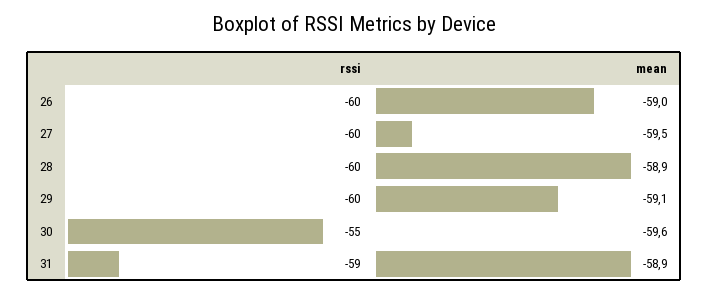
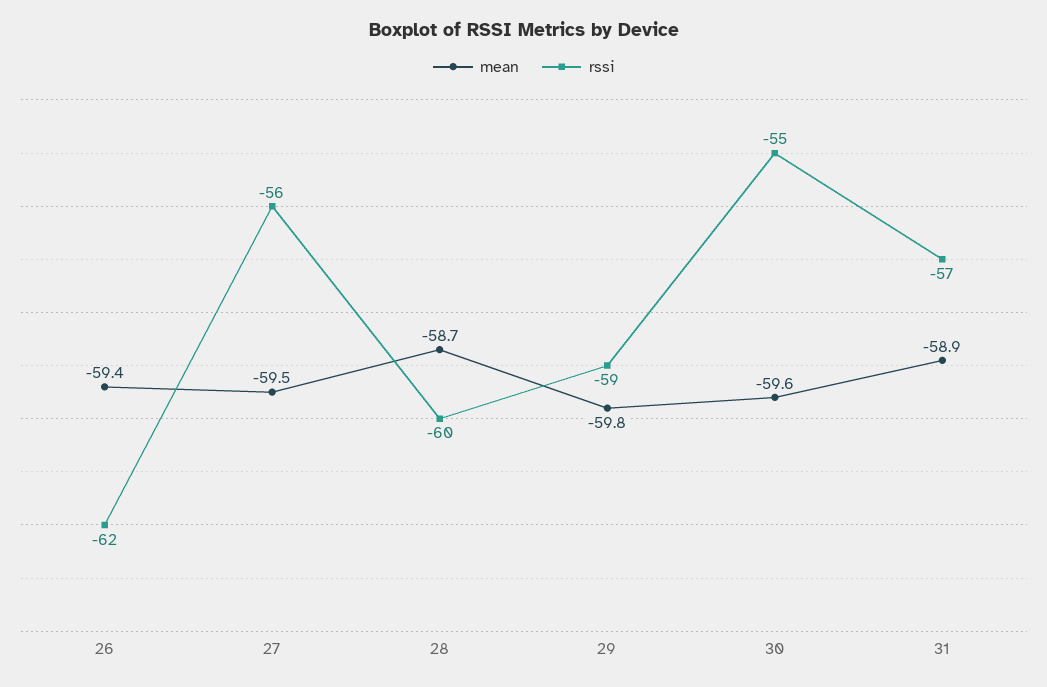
  {
    "rssi": {
-     "26": -60,
+     "26": -62,
-     "27": -60,
+     "27": -56,
      "28": -60,
-     "29": -60,
+     "29": -59,
      "30": -55,
-     "31": -59
+     "31": -57
    },
    "mean": {
-     "26": -59,
+     "26": -59.4,
      "27": -59.5,
-     "28": -58.9,
+     "28": -58.7,
-     "29": -59.1,
+     "29": -59.8,
      "30": -59.6,
      "31": -58.9
    }
  }

